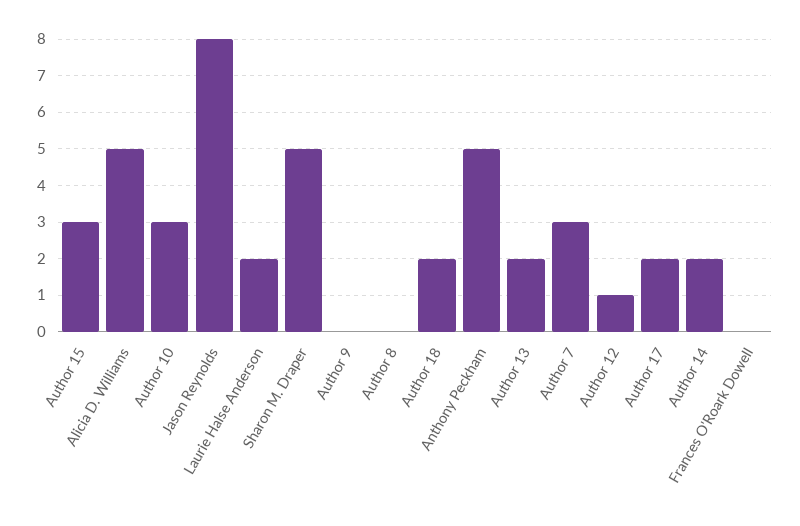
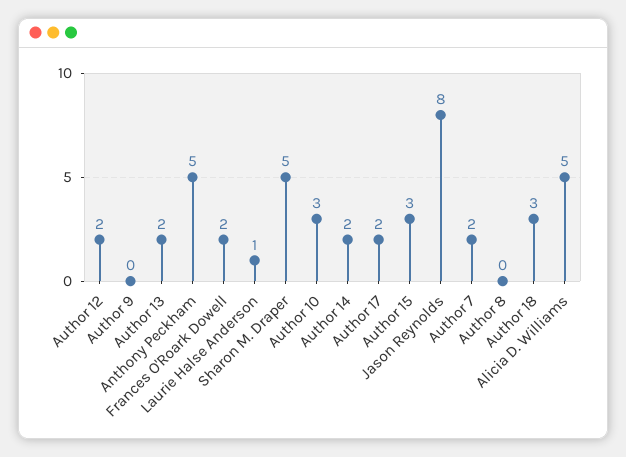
  {
    "Author 15": 3,
    "Alicia D. Williams": 5,
    "Author 10": 3,
    "Jason Reynolds": 8,
-   "Laurie Halse Anderson": 2,
+   "Laurie Halse Anderson": 1,
    "Sharon M. Draper": 5,
    "Author 9": 0,
    "Author 8": 0,
-   "Author 18": 2,
+   "Author 18": 3,
    "Anthony Peckham": 5,
    "Author 13": 2,
-   "Author 7": 3,
+   "Author 7": 2,
-   "Author 12": 1,
+   "Author 12": 2,
    "Author 17": 2,
    "Author 14": 2,
-   "Frances O'Roark Dowell": 0
+   "Frances O'Roark Dowell": 2
  }

